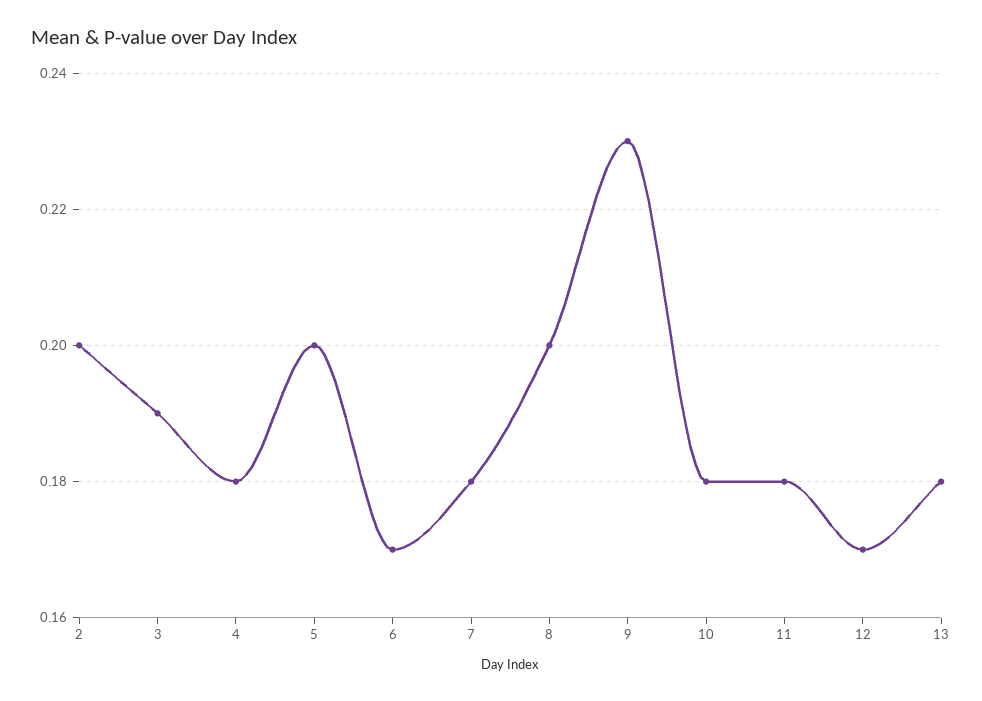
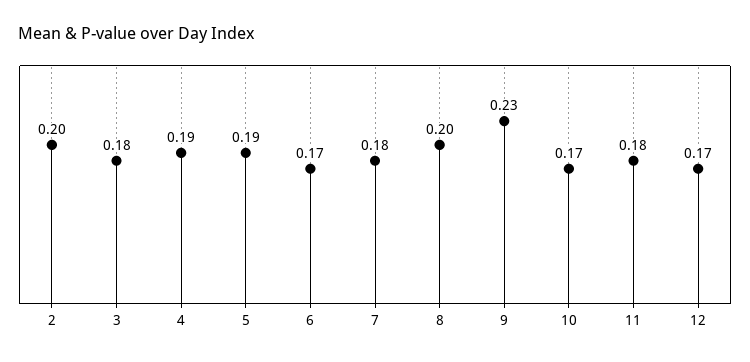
  {
    "2": 0.2,
-   "3": 0.19,
+   "3": 0.18,
-   "4": 0.18,
+   "4": 0.19,
-   "5": 0.2,
+   "5": 0.19,
    "6": 0.17,
    "7": 0.18,
    "8": 0.2,
    "9": 0.23,
-   "10": 0.18,
+   "10": 0.17,
    "11": 0.18,
-   "12": 0.17,
+   "12": 0.17
-   "13": 0.18
  }

